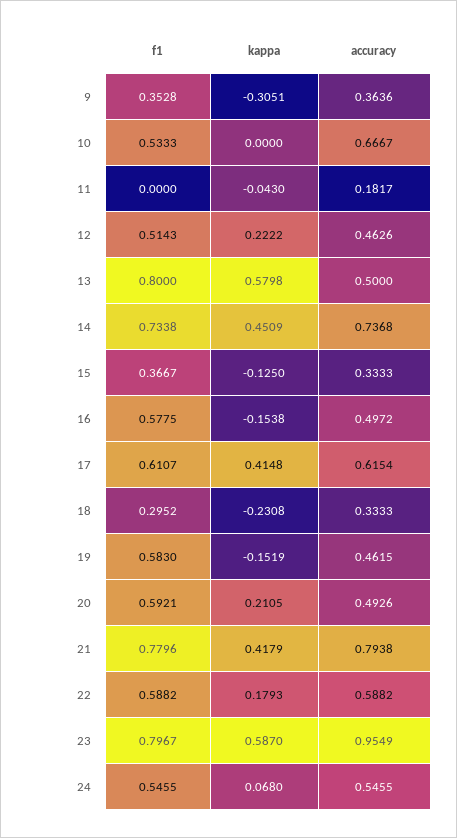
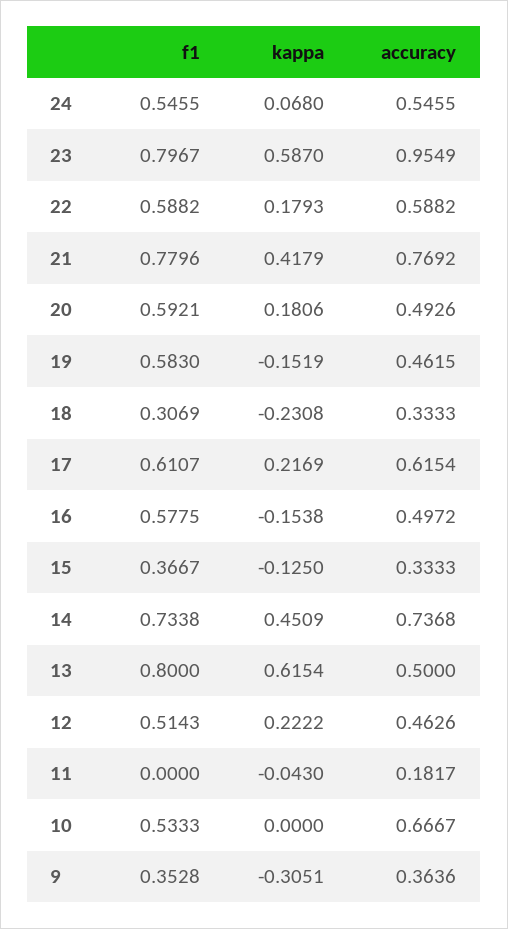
  {
    "f1": {
      "9": 0.3528,
      "10": 0.5333,
      "11": 0,
      "12": 0.5143,
      "13": 0.8,
      "14": 0.7338,
      "15": 0.3667,
      "16": 0.5775,
      "17": 0.6107,
-     "18": 0.2952,
+     "18": 0.3069,
      "19": 0.583,
      "20": 0.5921,
      "21": 0.7796,
      "22": 0.5882,
      "23": 0.7967,
      "24": 0.5455
    },
    "kappa": {
      "9": -0.3051,
      "10": 0,
      "11": -0.043,
      "12": 0.2222,
-     "13": 0.5798,
+     "13": 0.6154,
      "14": 0.4509,
      "15": -0.125,
      "16": -0.1538,
-     "17": 0.4148,
+     "17": 0.2169,
      "18": -0.2308,
      "19": -0.1519,
-     "20": 0.2105,
+     "20": 0.1806,
      "21": 0.4179,
      "22": 0.1793,
      "23": 0.587,
      "24": 0.068
    },
    "accuracy": {
      "9": 0.3636,
      "10": 0.6667,
      "11": 0.1817,
      "12": 0.4626,
      "13": 0.5,
      "14": 0.7368,
      "15": 0.3333,
      "16": 0.4972,
      "17": 0.6154,
      "18": 0.3333,
      "19": 0.4615,
      "20": 0.4926,
-     "21": 0.7938,
+     "21": 0.7692,
      "22": 0.5882,
      "23": 0.9549,
      "24": 0.5455
    }
  }

